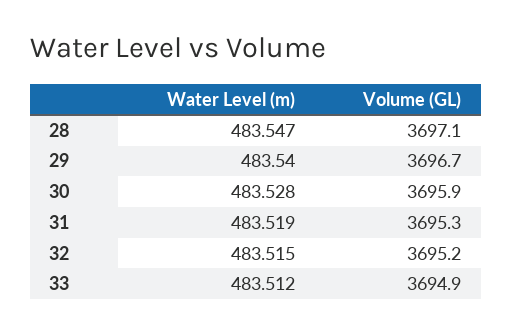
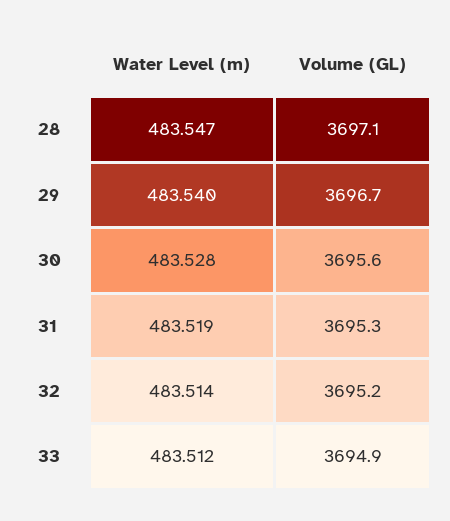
  {
    "Water Level (m)": {
      "28": 483.547,
      "29": 483.54,
      "30": 483.528,
      "31": 483.519,
-     "32": 483.515,
+     "32": 483.514,
      "33": 483.512
    },
    "Volume (GL)": {
      "28": 3697.1,
      "29": 3696.7,
-     "30": 3695.9,
+     "30": 3695.6,
      "31": 3695.3,
      "32": 3695.2,
      "33": 3694.9
    }
  }

